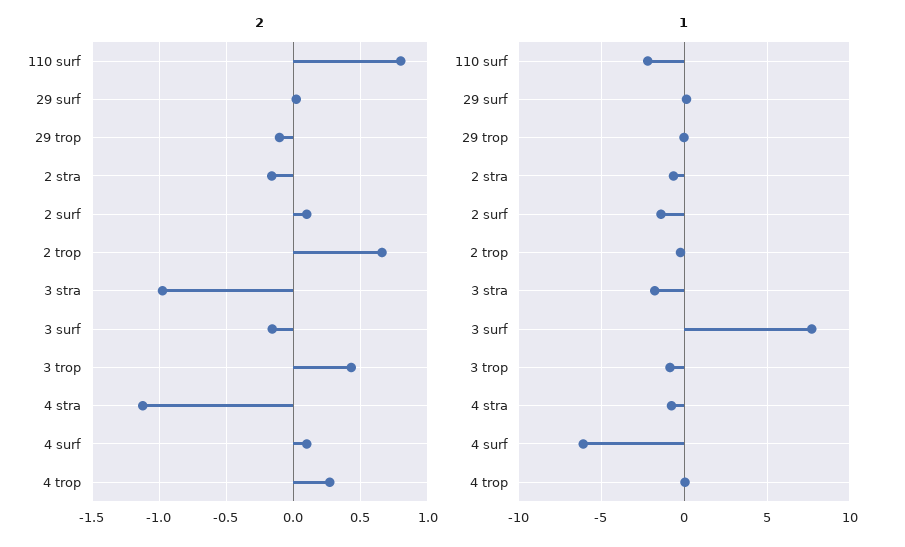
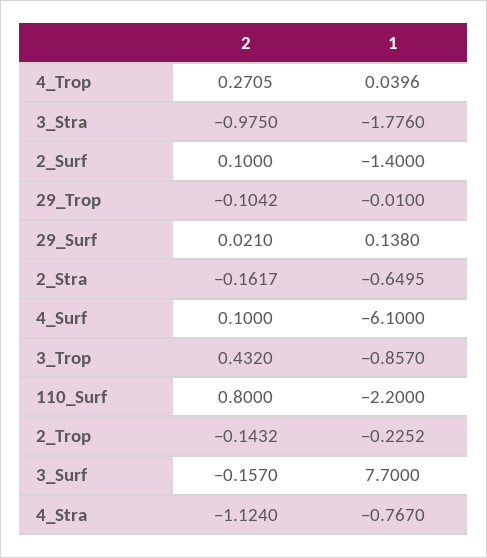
  {
    "2": {
      "110 surf": 0.8,
      "29 surf": 0.021,
      "29 trop": -0.1042,
      "2 stra": -0.1617,
      "2 surf": 0.1,
-     "2 trop": 0.65,
+     "2 trop": -0.1432,
      "3 stra": -0.975,
      "3 surf": -0.157,
      "3 trop": 0.432,
      "4 stra": -1.124,
      "4 surf": 0.1,
      "4 trop": 0.2705
    },
    "1": {
      "110 surf": -2.2,
      "29 surf": 0.138,
      "29 trop": -0.01,
      "2 stra": -0.6495,
      "2 surf": -1.4,
      "2 trop": -0.2252,
      "3 stra": -1.776,
      "3 surf": 7.7,
      "3 trop": -0.857,
      "4 stra": -0.767,
      "4 surf": -6.1,
      "4 trop": 0.0396
    }
  }

